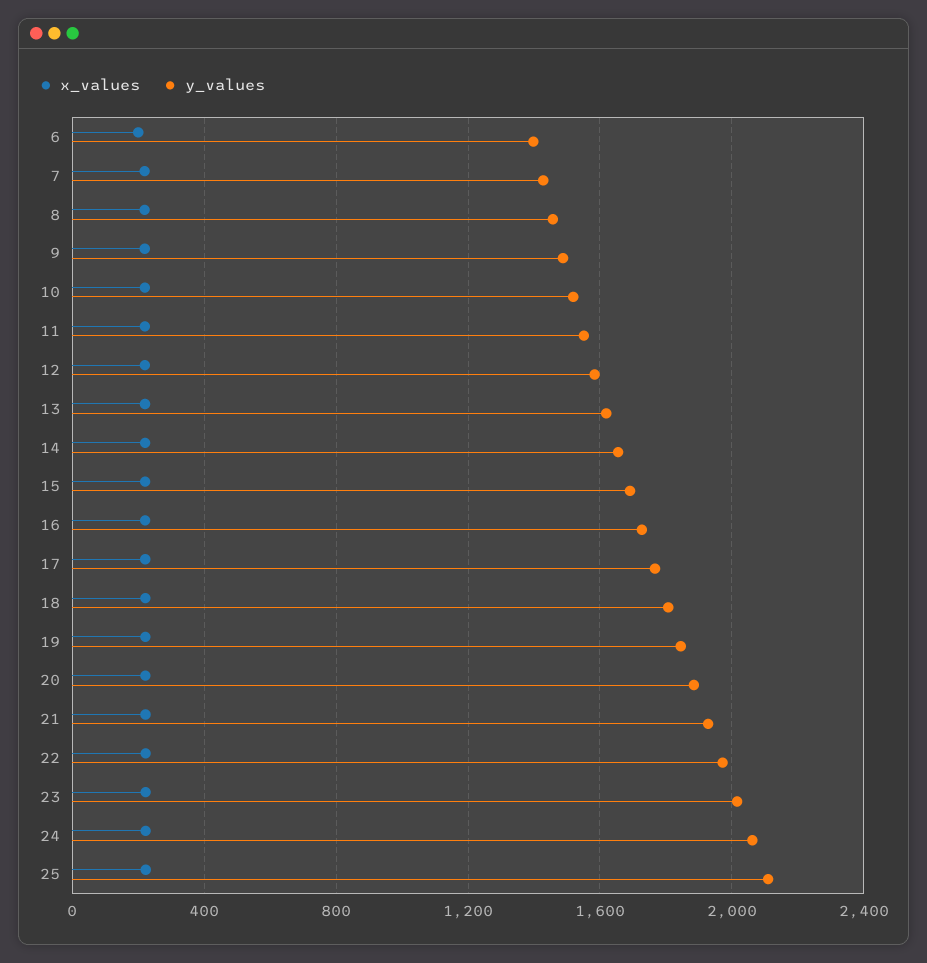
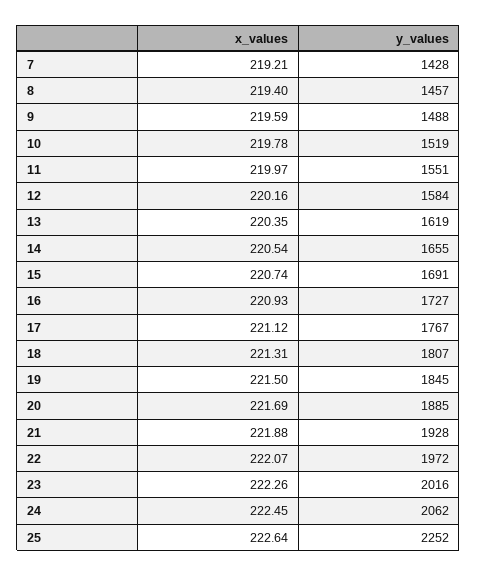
  {
    "x_values": {
-     "6": 200,
      "7": 219.21,
      "8": 219.4,
      "9": 219.59,
      "10": 219.78,
      "11": 219.97,
      "12": 220.16,
      "13": 220.35,
      "14": 220.54,
      "15": 220.74,
      "16": 220.93,
      "17": 221.12,
      "18": 221.31,
      "19": 221.5,
      "20": 221.69,
      "21": 221.88,
      "22": 222.07,
      "23": 222.26,
      "24": 222.45,
      "25": 222.64
    },
    "y_values": {
-     "6": 1400,
      "7": 1428,
      "8": 1457,
      "9": 1488,
      "10": 1519,
      "11": 1551,
      "12": 1584,
      "13": 1619,
      "14": 1655,
      "15": 1691,
      "16": 1727,
      "17": 1767,
      "18": 1807,
      "19": 1845,
      "20": 1885,
      "21": 1928,
      "22": 1972,
      "23": 2016,
      "24": 2062,
-     "25": 2100
+     "25": 2252
    }
  }

